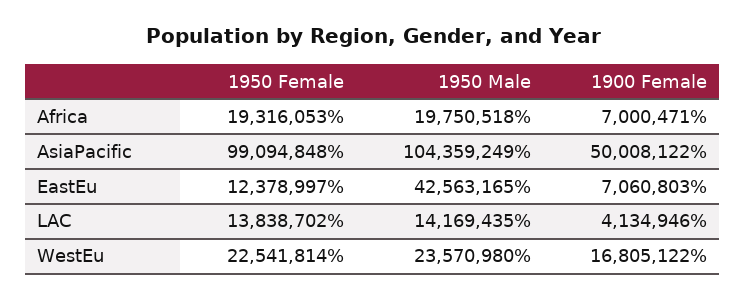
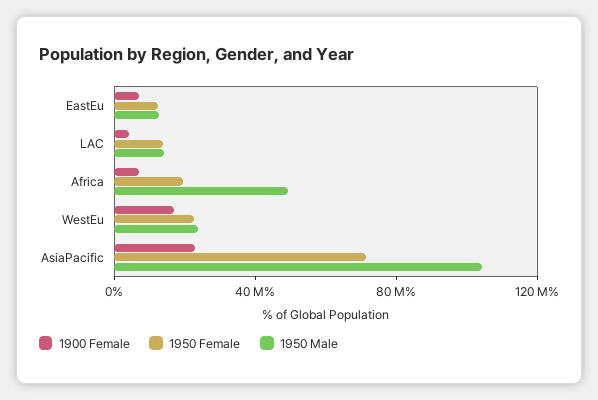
  {
    "1950 Female": {
      "Africa": 19316053,
-     "AsiaPacific": 99094848,
+     "AsiaPacific": 70000000,
      "EastEu": 12378997,
      "LAC": 13838702,
      "WestEu": 22541814
    },
    "1950 Male": {
-     "Africa": 19750518,
+     "Africa": 50000000,
      "AsiaPacific": 104359249,
-     "EastEu": 42563165,
+     "EastEu": 10000000,
      "LAC": 14169435,
      "WestEu": 23570980
    },
    "1900 Female": {
      "Africa": 7000471,
-     "AsiaPacific": 50008122,
+     "AsiaPacific": 20000000,
      "EastEu": 7060803,
      "LAC": 4134946,
      "WestEu": 16805122
    }
  }

